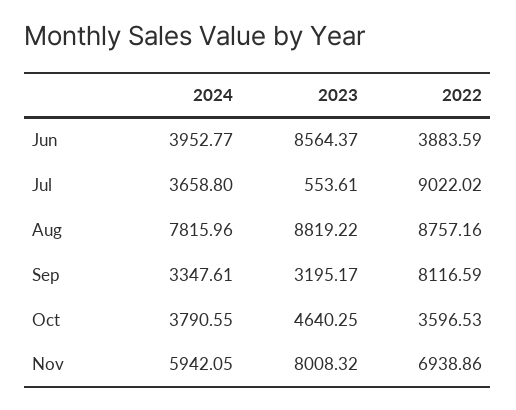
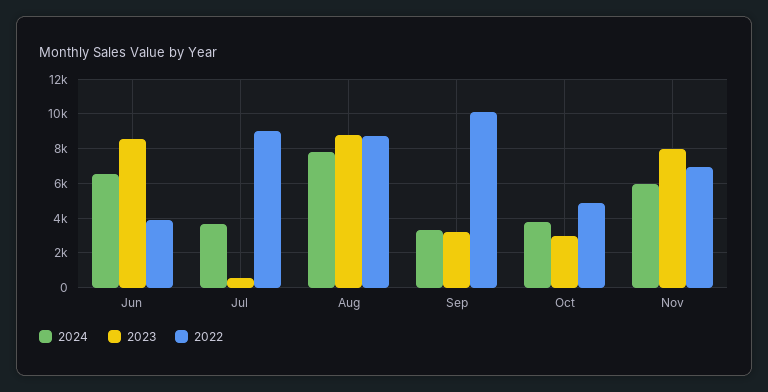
  {
    "2024": {
-     "Jun": 3952.77,
+     "Jun": 6500,
      "Jul": 3658.8,
      "Aug": 7815.96,
      "Sep": 3347.61,
      "Oct": 3790.55,
      "Nov": 5942.05
    },
    "2023": {
      "Jun": 8564.37,
      "Jul": 553.61,
      "Aug": 8819.22,
      "Sep": 3195.17,
-     "Oct": 4640.25,
+     "Oct": 3000,
      "Nov": 8008.32
    },
    "2022": {
      "Jun": 3883.59,
      "Jul": 9022.02,
      "Aug": 8757.16,
-     "Sep": 8116.59,
+     "Sep": 10000,
-     "Oct": 3596.53,
+     "Oct": 5000,
      "Nov": 6938.86
    }
  }

